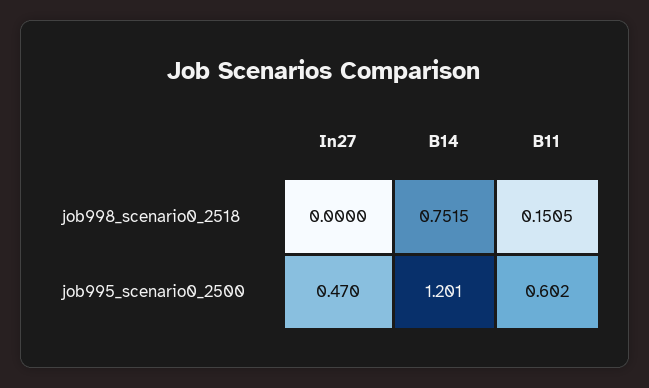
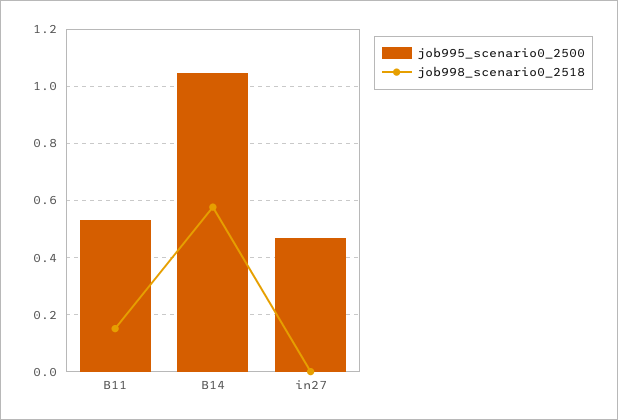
  {
    "job998_scenario0_2518": {
      "In27": 0,
-     "B14": 0.7515,
+     "B14": 0.575,
      "B11": 0.1505
    },
    "job995_scenario0_2500": {
      "In27": 0.47,
-     "B14": 1.201,
+     "B14": 1.05,
-     "B11": 0.602
+     "B11": 0.525
    }
  }

